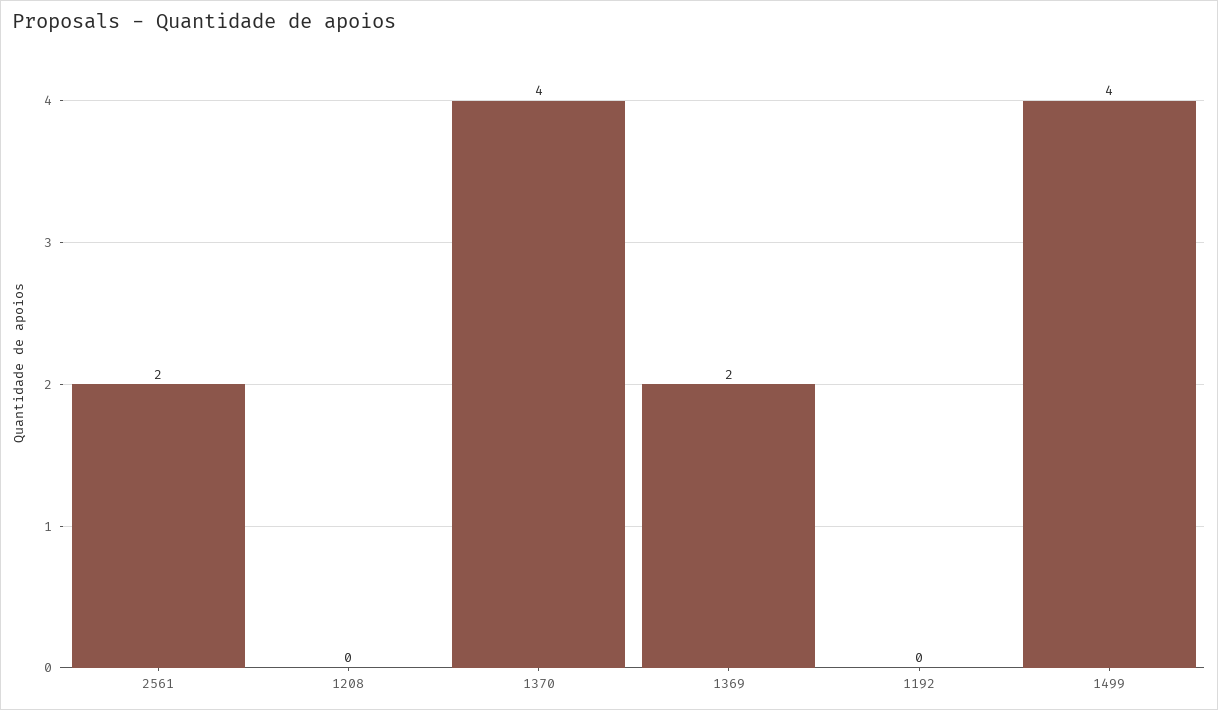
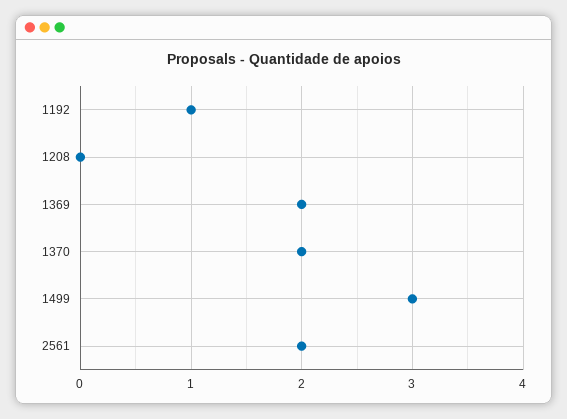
  {
    "2561": 2,
    "1208": 0,
-   "1370": 4,
+   "1370": 2,
    "1369": 2,
-   "1192": 0,
+   "1192": 1,
-   "1499": 4
+   "1499": 3
  }

